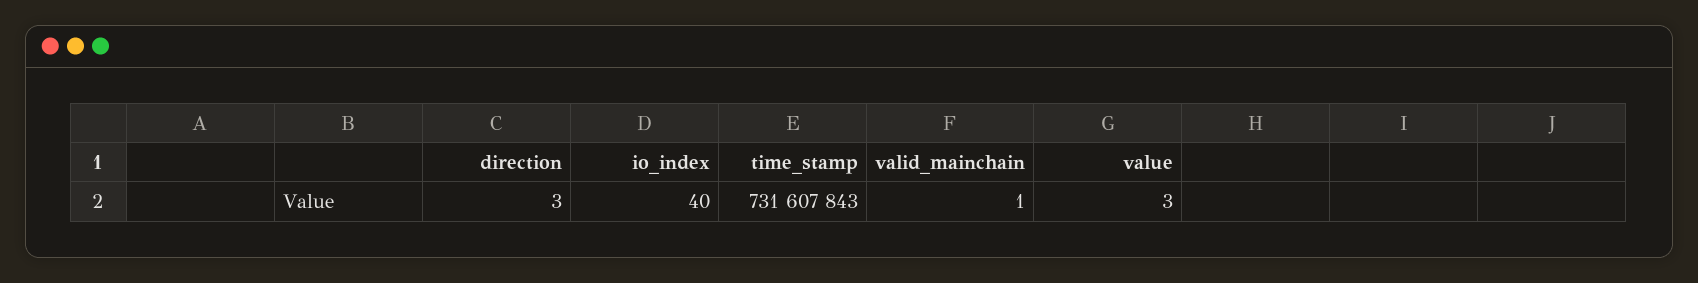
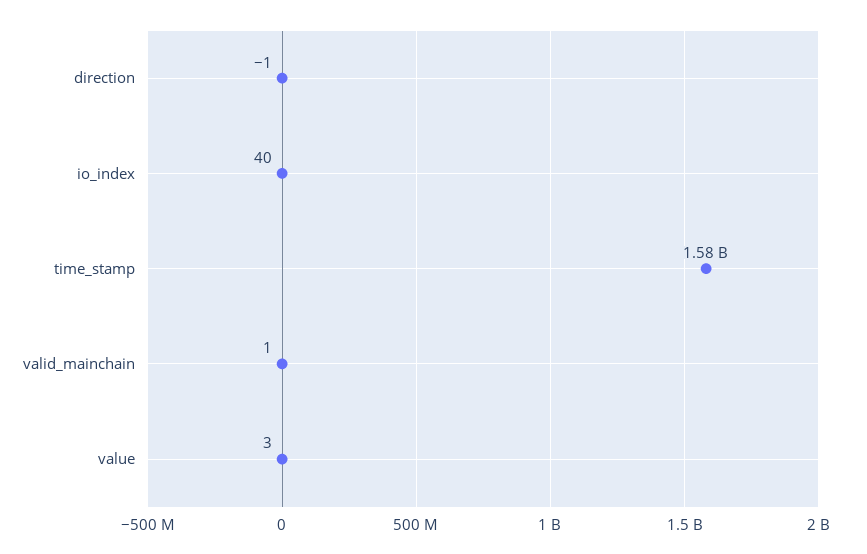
  {
-   "direction": 3,
+   "direction": -1,
    "io_index": 40,
-   "time_stamp": 731607843,
+   "time_stamp": 1580000000,
    "valid_mainchain": 1,
    "value": 3
  }

